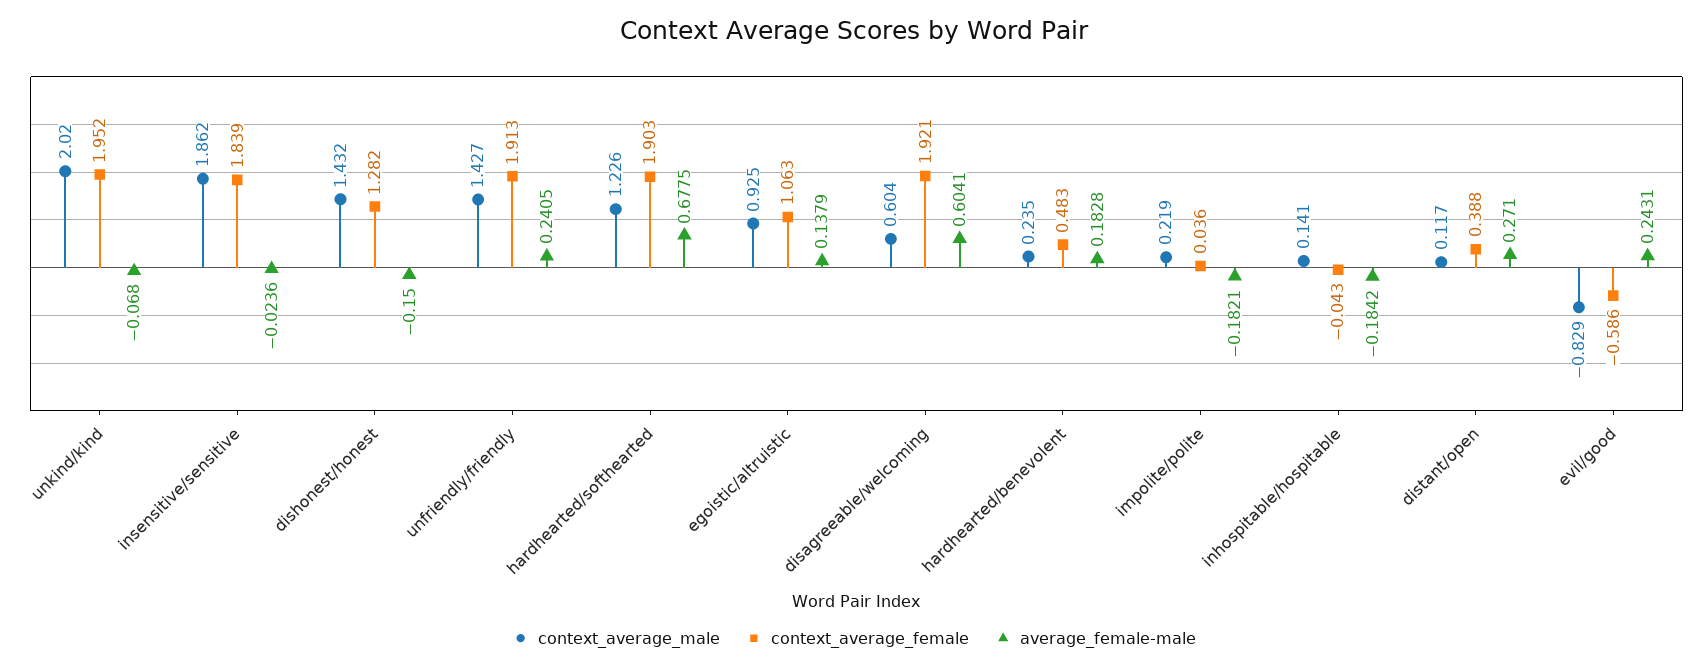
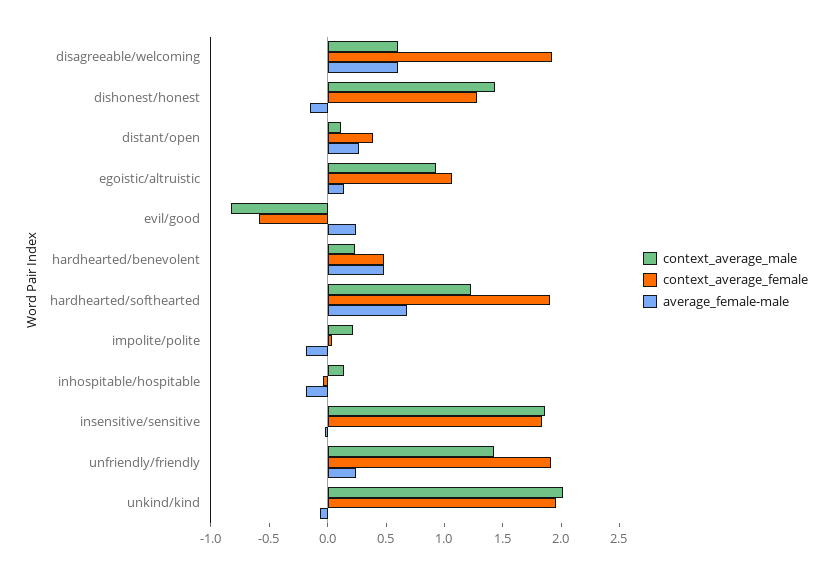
  {
    "context_average_male": {
      "unkind/kind": 2.02,
      "insensitive/sensitive": 1.862,
      "dishonest/honest": 1.432,
      "unfriendly/friendly": 1.427,
      "hardhearted/softhearted": 1.226,
      "egoistic/altruistic": 0.925,
      "disagreeable/welcoming": 0.604,
      "hardhearted/benevolent": 0.235,
      "impolite/polite": 0.219,
      "inhospitable/hospitable": 0.141,
      "distant/open": 0.117,
      "evil/good": -0.829
    },
    "context_average_female": {
      "unkind/kind": 1.952,
      "insensitive/sensitive": 1.839,
      "dishonest/honest": 1.282,
      "unfriendly/friendly": 1.913,
      "hardhearted/softhearted": 1.903,
      "egoistic/altruistic": 1.063,
      "disagreeable/welcoming": 1.921,
      "hardhearted/benevolent": 0.483,
      "impolite/polite": 0.036,
      "inhospitable/hospitable": -0.043,
      "distant/open": 0.388,
      "evil/good": -0.586
    },
    "average_female-male": {
      "unkind/kind": -0.068,
      "insensitive/sensitive": -0.0236,
      "dishonest/honest": -0.15,
      "unfriendly/friendly": 0.2405,
      "hardhearted/softhearted": 0.6775,
      "egoistic/altruistic": 0.1379,
      "disagreeable/welcoming": 0.6041,
-     "hardhearted/benevolent": 0.1828,
+     "hardhearted/benevolent": 0.5,
      "impolite/polite": -0.1821,
      "inhospitable/hospitable": -0.1842,
      "distant/open": 0.271,
      "evil/good": 0.2431
    }
  }

